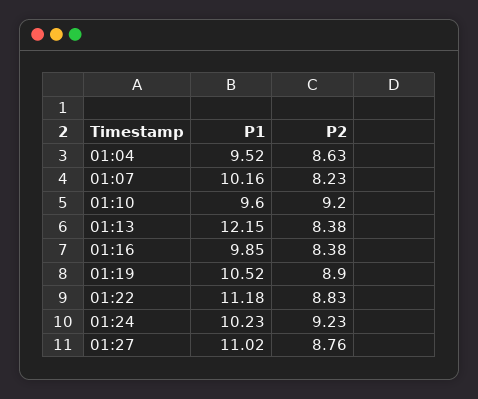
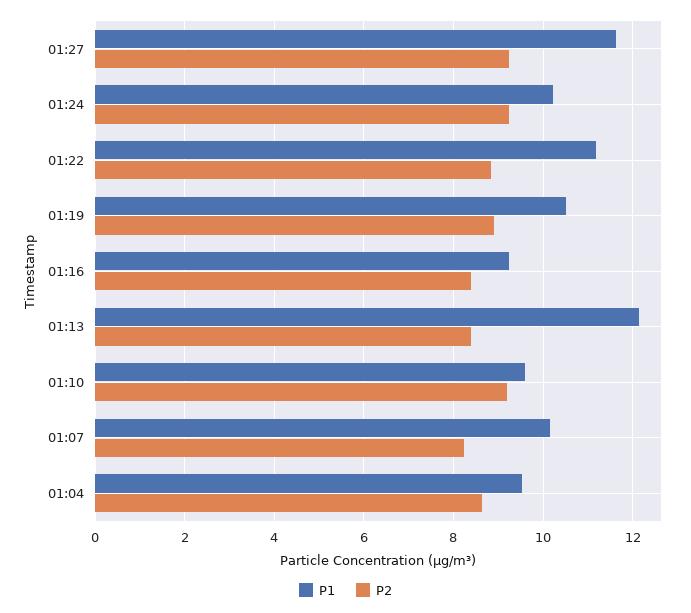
  {
    "P1": {
      "01:04": 9.52,
      "01:07": 10.16,
      "01:10": 9.6,
      "01:13": 12.15,
-     "01:16": 9.85,
+     "01:16": 9.2,
      "01:19": 10.52,
      "01:22": 11.18,
      "01:24": 10.23,
-     "01:27": 11.02
+     "01:27": 11.6
    },
    "P2": {
      "01:04": 8.63,
      "01:07": 8.23,
      "01:10": 9.2,
      "01:13": 8.38,
      "01:16": 8.38,
      "01:19": 8.9,
      "01:22": 8.83,
      "01:24": 9.23,
-     "01:27": 8.76
+     "01:27": 9.2
    }
  }

